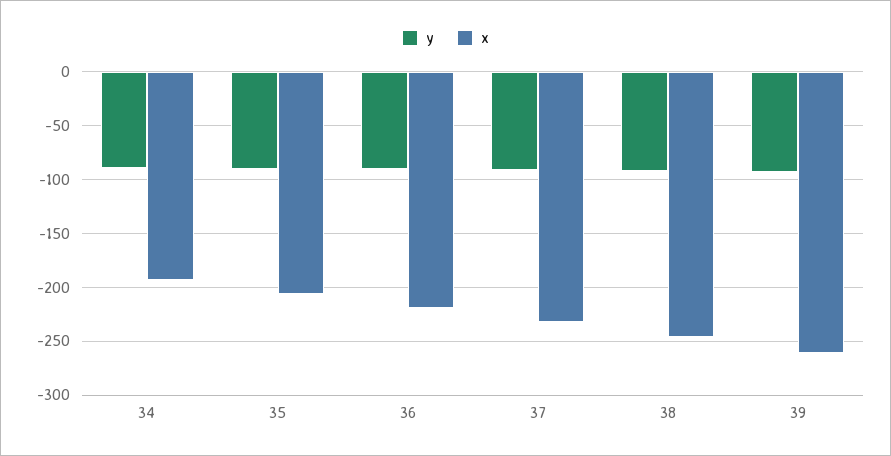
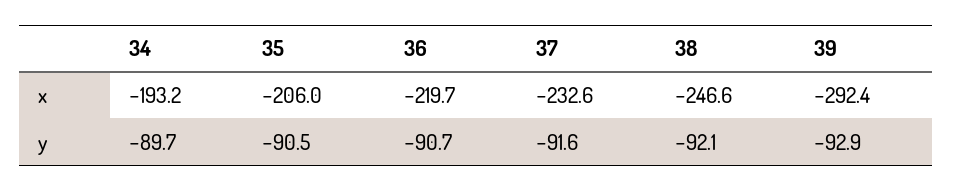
  {
    "y": {
      "34": -89.7,
      "35": -90.5,
      "36": -90.7,
      "37": -91.6,
      "38": -92.1,
      "39": -92.9
    },
    "x": {
      "34": -193.2,
      "35": -206,
      "36": -219.7,
      "37": -232.6,
      "38": -246.6,
-     "39": -260
+     "39": -292.4
    }
  }

